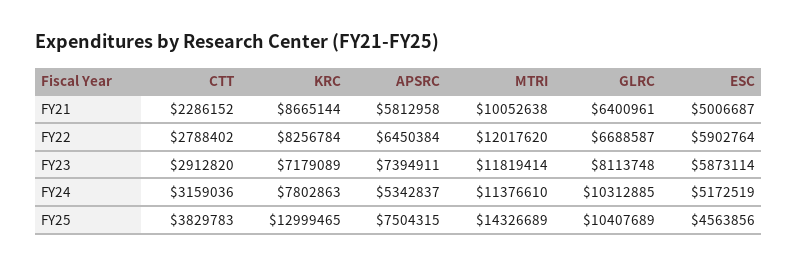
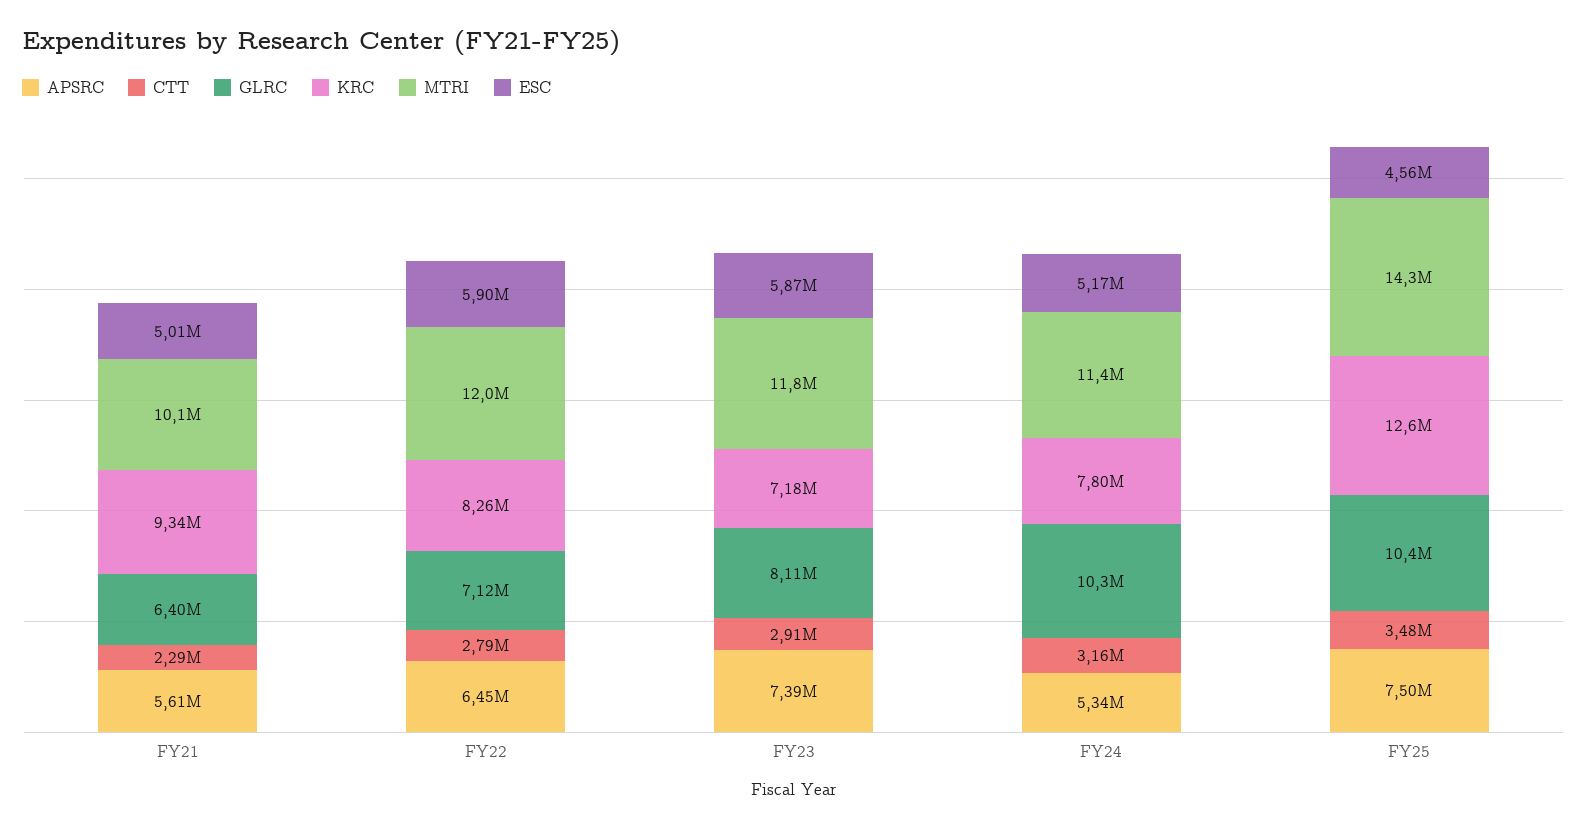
  {
    "CTT": {
      "FY21": 2286152,
      "FY22": 2788402,
      "FY23": 2912820,
      "FY24": 3159036,
-     "FY25": 3829783
+     "FY25": 3480000
    },
    "KRC": {
-     "FY21": 8665144,
+     "FY21": 9340000,
      "FY22": 8256784,
      "FY23": 7179089,
      "FY24": 7802863,
-     "FY25": 12999465
+     "FY25": 12600000
    },
    "APSRC": {
-     "FY21": 5812958,
+     "FY21": 5610000,
      "FY22": 6450384,
      "FY23": 7394911,
      "FY24": 5342837,
      "FY25": 7504315
    },
    "MTRI": {
      "FY21": 10052638,
      "FY22": 12017620,
      "FY23": 11819414,
      "FY24": 11376610,
      "FY25": 14326689
    },
    "GLRC": {
      "FY21": 6400961,
-     "FY22": 6688587,
+     "FY22": 7120000,
      "FY23": 8113748,
      "FY24": 10312885,
      "FY25": 10407689
    },
    "ESC": {
      "FY21": 5006687,
      "FY22": 5902764,
      "FY23": 5873114,
      "FY24": 5172519,
      "FY25": 4563856
    }
  }

